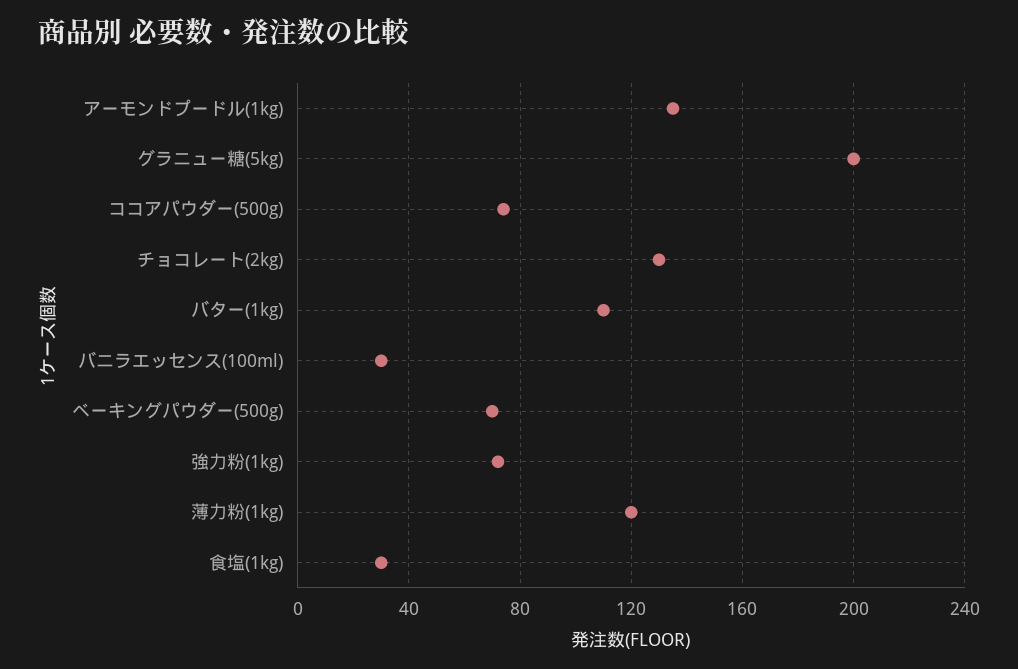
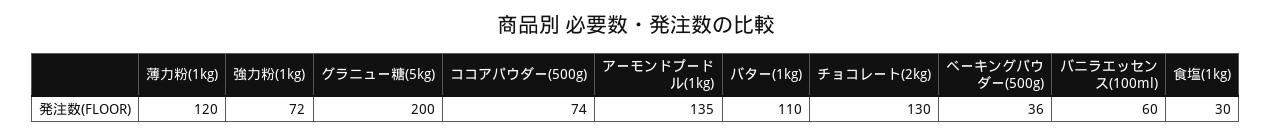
  {
    "アーモンドプードル(1kg)": 135,
    "グラニュー糖(5kg)": 200,
    "ココアパウダー(500g)": 74,
    "チョコレート(2kg)": 130,
    "バター(1kg)": 110,
-   "バニラエッセンス(100ml)": 30,
+   "バニラエッセンス(100ml)": 60,
-   "ベーキングパウダー(500g)": 70,
+   "ベーキングパウダー(500g)": 36,
    "強力粉(1kg)": 72,
    "薄力粉(1kg)": 120,
    "食塩(1kg)": 30
  }

